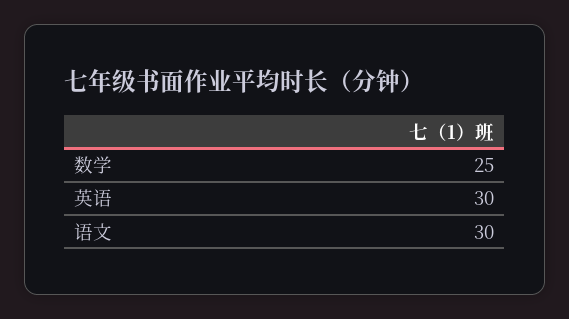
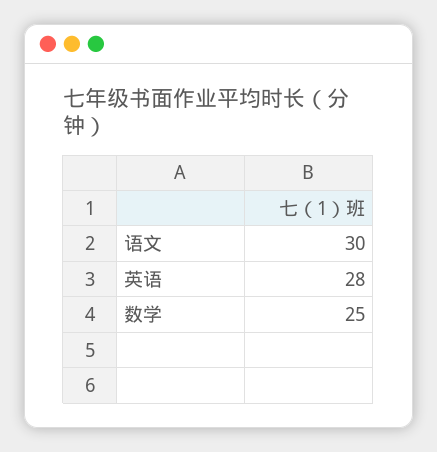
  {
    "数学": 25,
-   "英语": 30,
+   "英语": 28,
    "语文": 30
  }

